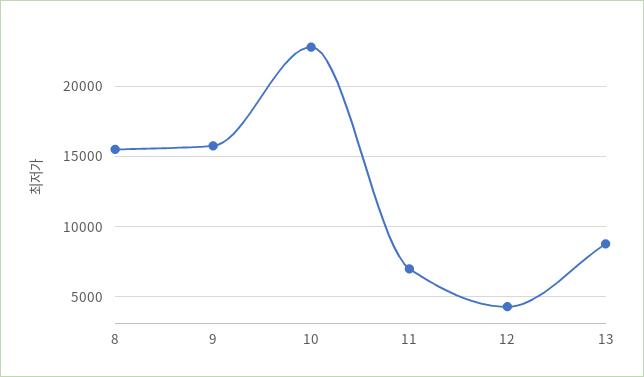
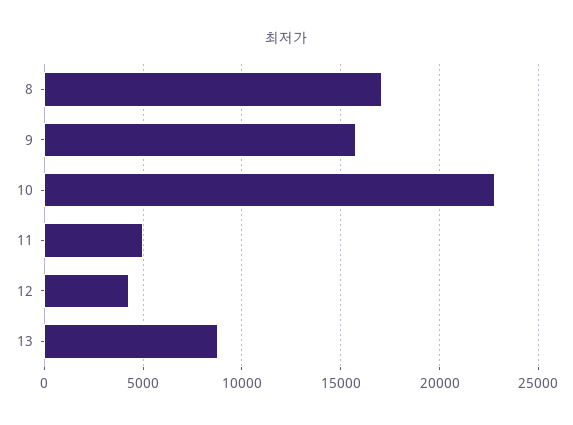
  {
-   "8": 15500,
+   "8": 17000,
    "9": 16000,
    "10": 23000,
-   "11": 7000,
+   "11": 5000,
    "12": 4500,
    "13": 9000
  }

